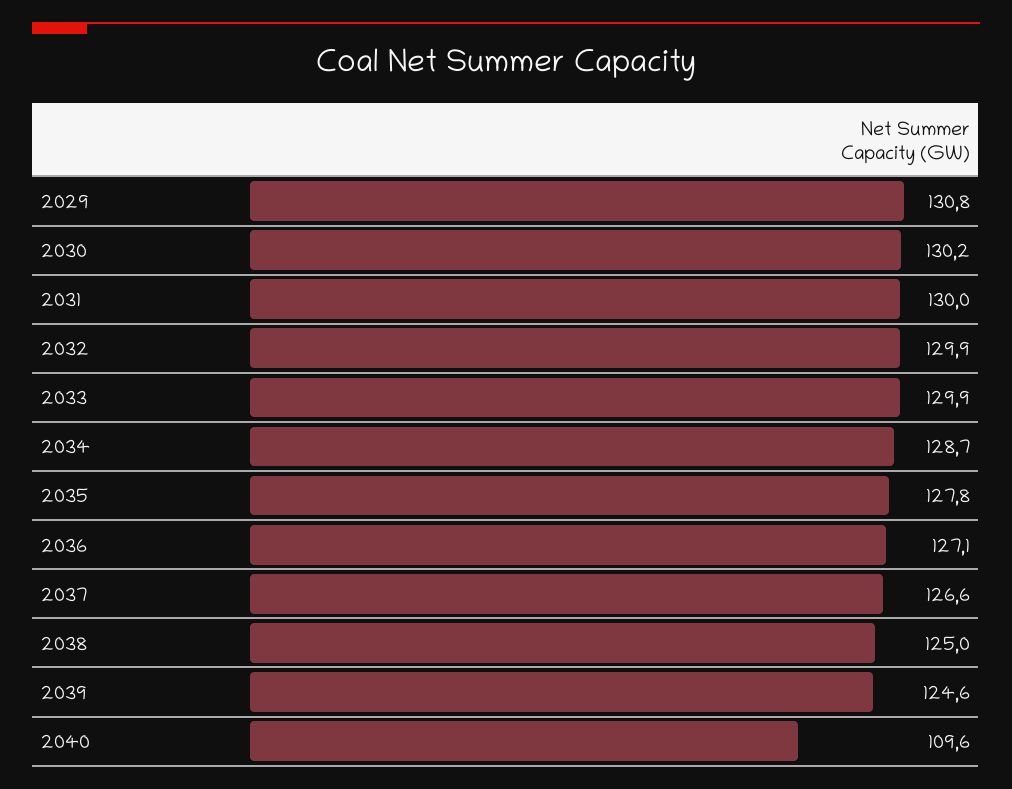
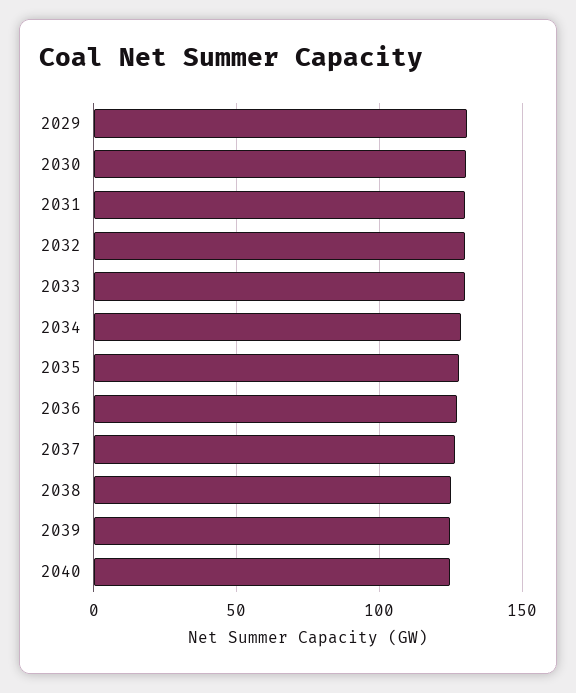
  {
    "2029": 130.8,
    "2030": 130.2,
    "2031": 130,
    "2032": 129.9,
    "2033": 129.9,
    "2034": 128.7,
    "2035": 127.8,
    "2036": 127.1,
    "2037": 126.6,
    "2038": 125,
    "2039": 124.6,
-   "2040": 109.6
+   "2040": 125
  }

